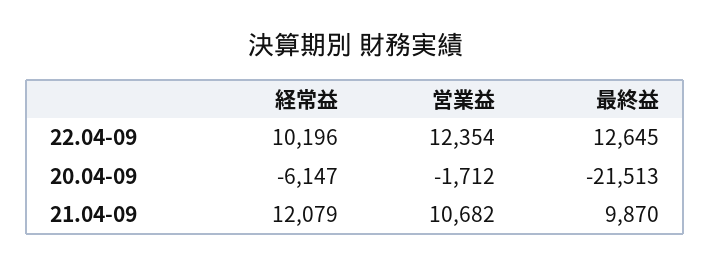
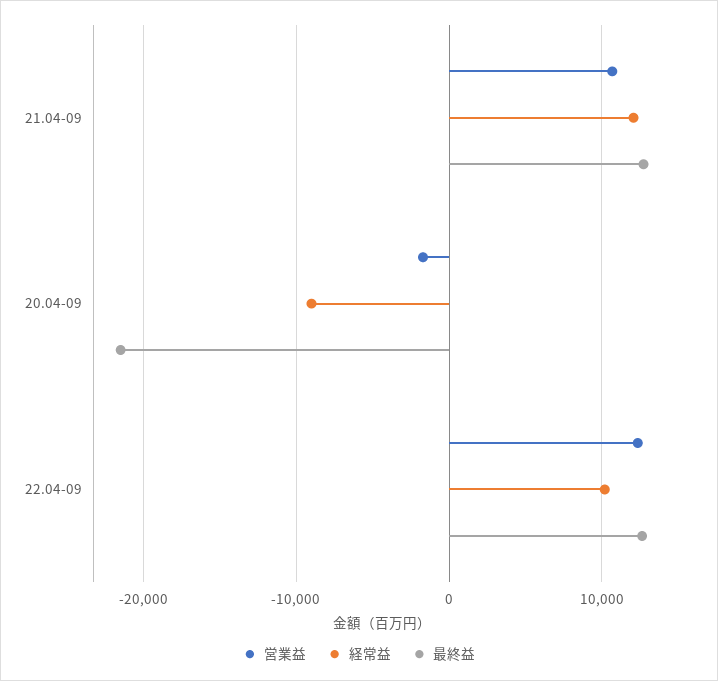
  {
    "経常益": {
      "22.04-09": 10196,
-     "20.04-09": -6147,
+     "20.04-09": -9000,
      "21.04-09": 12079
    },
    "営業益": {
      "22.04-09": 12354,
      "20.04-09": -1712,
      "21.04-09": 10682
    },
    "最終益": {
      "22.04-09": 12645,
      "20.04-09": -21513,
-     "21.04-09": 9870
+     "21.04-09": 13000
    }
  }

